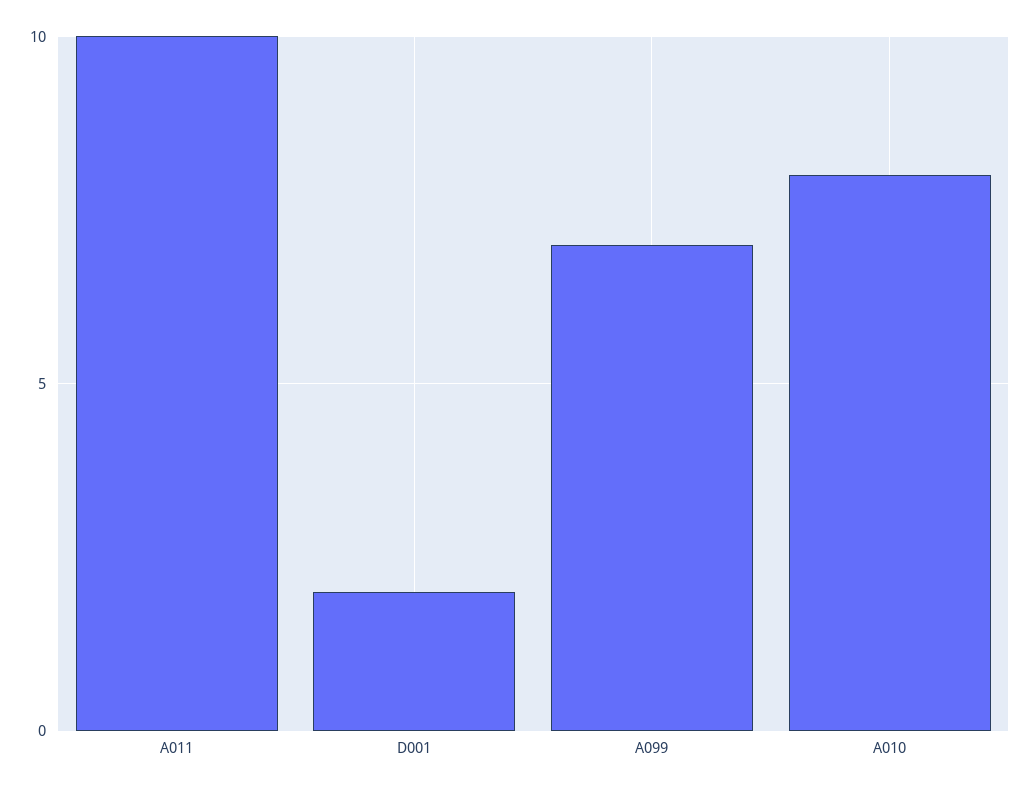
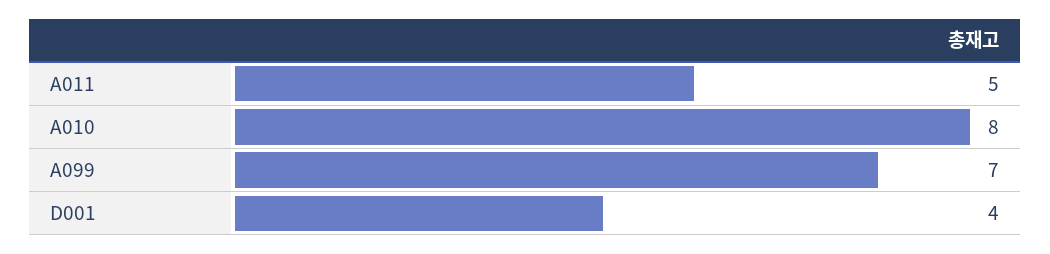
  {
-   "A011": 10,
+   "A011": 5,
-   "D001": 2,
+   "D001": 4,
    "A099": 7,
    "A010": 8
  }

